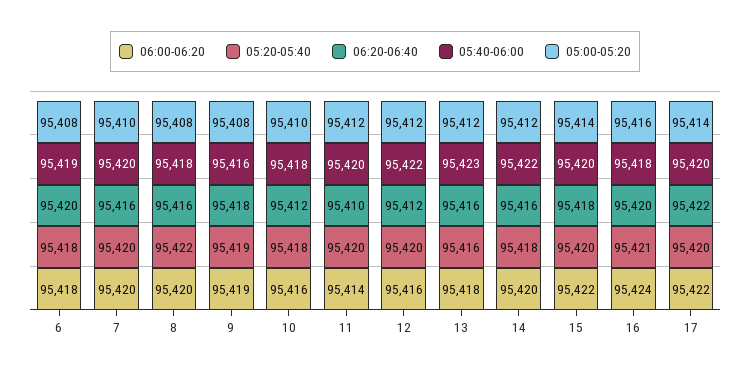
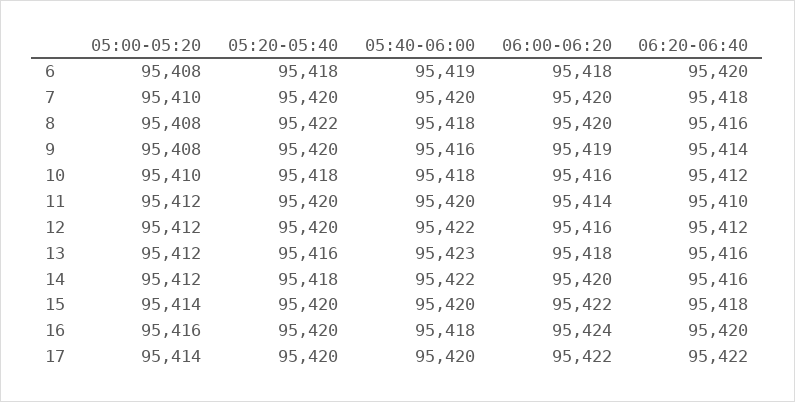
  {
    "06:00-06:20": {
      "6": 95418,
      "7": 95420,
      "8": 95420,
      "9": 95419,
      "10": 95416,
      "11": 95414,
      "12": 95416,
      "13": 95418,
      "14": 95420,
      "15": 95422,
      "16": 95424,
      "17": 95422
    },
    "05:20-05:40": {
      "6": 95418,
      "7": 95420,
      "8": 95422,
-     "9": 95419,
+     "9": 95420,
      "10": 95418,
      "11": 95420,
      "12": 95420,
      "13": 95416,
      "14": 95418,
      "15": 95420,
-     "16": 95421,
+     "16": 95420,
      "17": 95420
    },
    "06:20-06:40": {
      "6": 95420,
-     "7": 95416,
+     "7": 95418,
      "8": 95416,
-     "9": 95418,
+     "9": 95414,
      "10": 95412,
      "11": 95410,
      "12": 95412,
      "13": 95416,
      "14": 95416,
      "15": 95418,
      "16": 95420,
      "17": 95422
    },
    "05:40-06:00": {
      "6": 95419,
      "7": 95420,
      "8": 95418,
      "9": 95416,
      "10": 95418,
      "11": 95420,
      "12": 95422,
      "13": 95423,
      "14": 95422,
      "15": 95420,
      "16": 95418,
      "17": 95420
    },
    "05:00-05:20": {
      "6": 95408,
      "7": 95410,
      "8": 95408,
      "9": 95408,
      "10": 95410,
      "11": 95412,
      "12": 95412,
      "13": 95412,
      "14": 95412,
      "15": 95414,
      "16": 95416,
      "17": 95414
    }
  }

